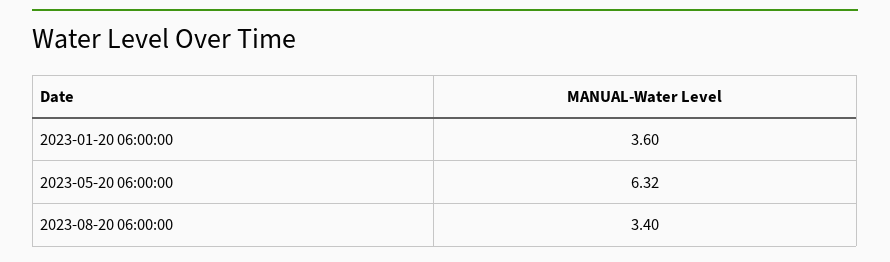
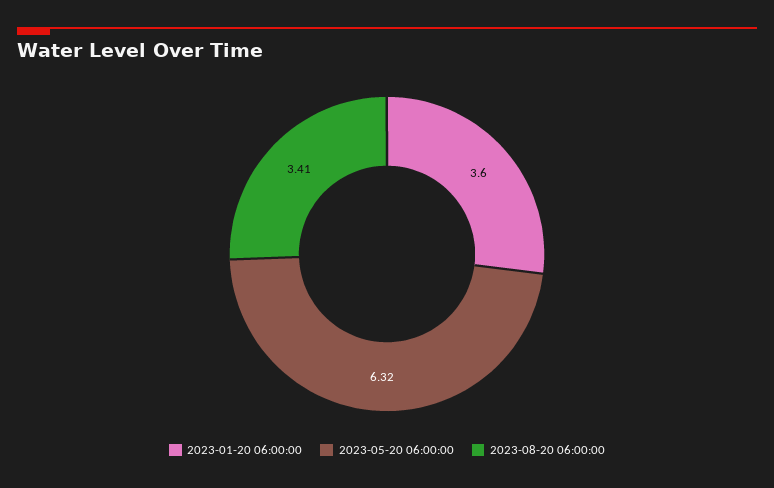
  {
    "2023-01-20 06:00:00": 3.6,
    "2023-05-20 06:00:00": 6.32,
-   "2023-08-20 06:00:00": 3.4
+   "2023-08-20 06:00:00": 3.41
  }

